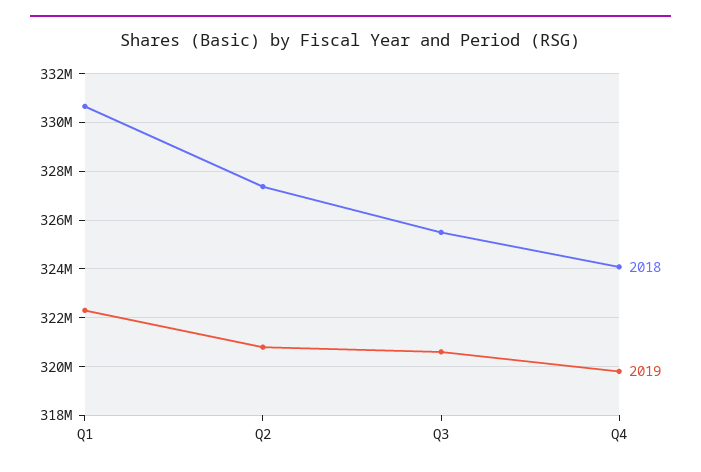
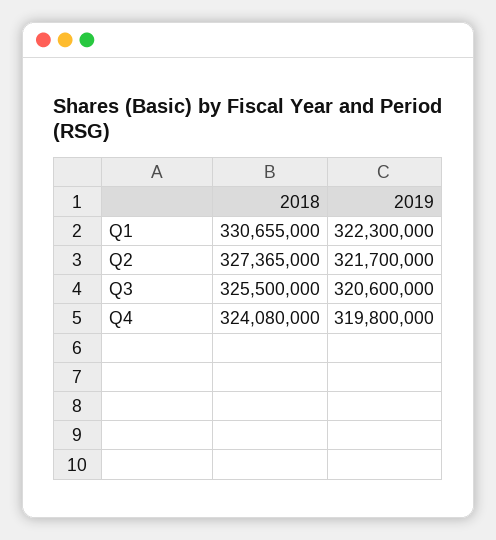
  {
    "2018": {
      "Q1": 330655000,
      "Q2": 327365000,
      "Q3": 325500000,
      "Q4": 324080000
    },
    "2019": {
      "Q1": 322300000,
-     "Q2": 320750000,
+     "Q2": 321700000,
      "Q3": 320600000,
      "Q4": 319800000
    }
  }

